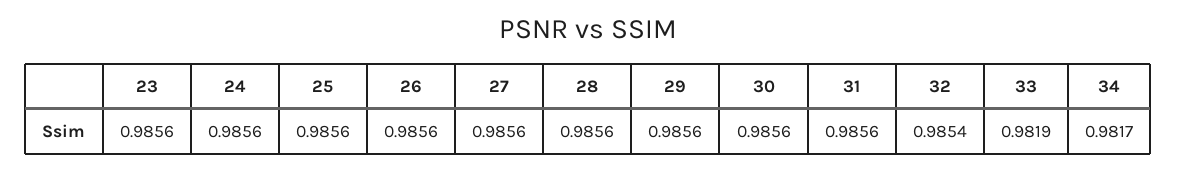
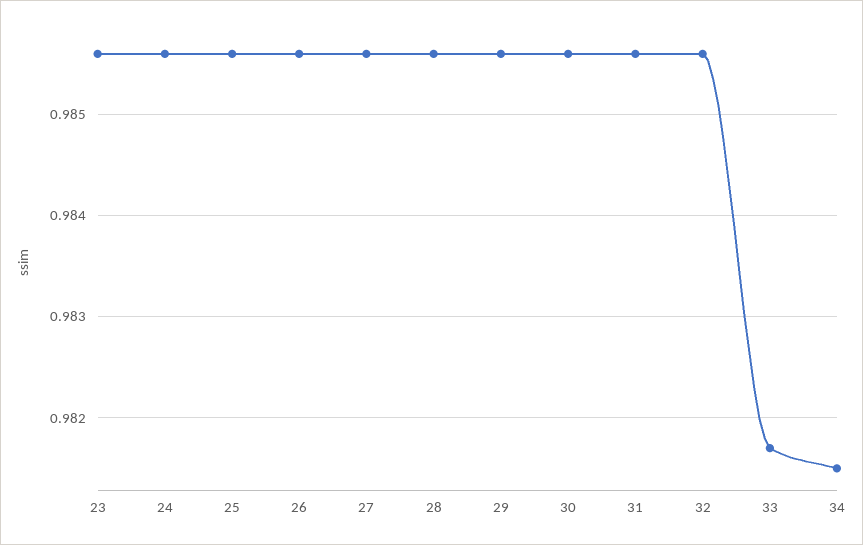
  {
    "23": 0.9856,
    "24": 0.9856,
    "25": 0.9856,
    "26": 0.9856,
    "27": 0.9856,
    "28": 0.9856,
    "29": 0.9856,
    "30": 0.9856,
    "31": 0.9856,
-   "32": 0.9854,
+   "32": 0.9856,
-   "33": 0.9819,
+   "33": 0.9817,
-   "34": 0.9817
+   "34": 0.9815
  }

